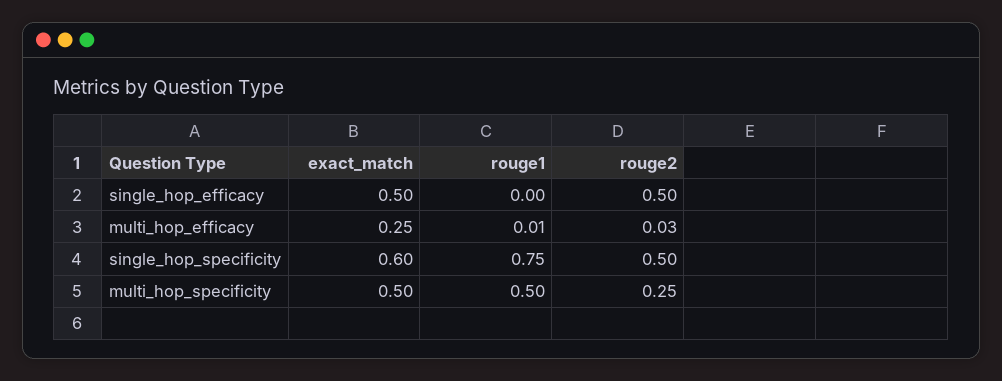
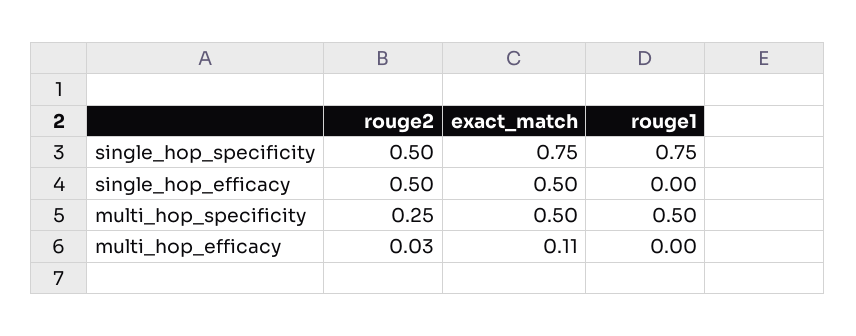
  {
    "exact_match": {
      "single_hop_efficacy": 0.5,
-     "multi_hop_efficacy": 0.25,
+     "multi_hop_efficacy": 0.11,
-     "single_hop_specificity": 0.6,
+     "single_hop_specificity": 0.75,
      "multi_hop_specificity": 0.5
    },
    "rouge1": {
      "single_hop_efficacy": 0,
-     "multi_hop_efficacy": 0.01,
+     "multi_hop_efficacy": 0,
      "single_hop_specificity": 0.75,
      "multi_hop_specificity": 0.5
    },
    "rouge2": {
      "single_hop_efficacy": 0.5,
      "multi_hop_efficacy": 0.03,
      "single_hop_specificity": 0.5,
      "multi_hop_specificity": 0.25
    }
  }

